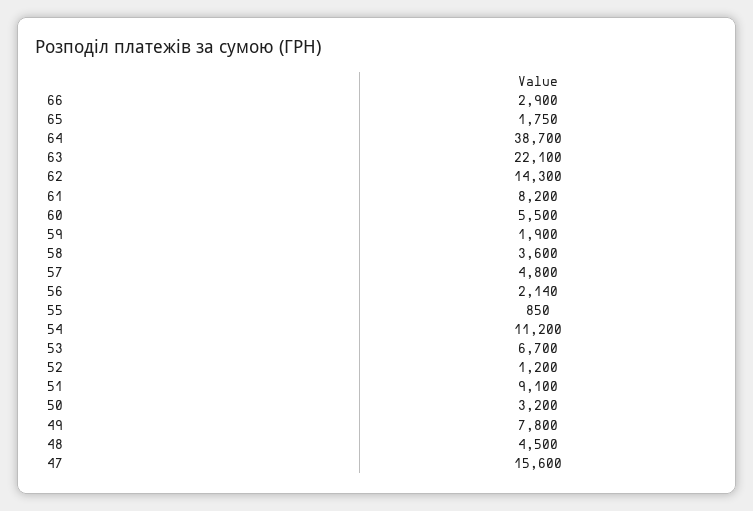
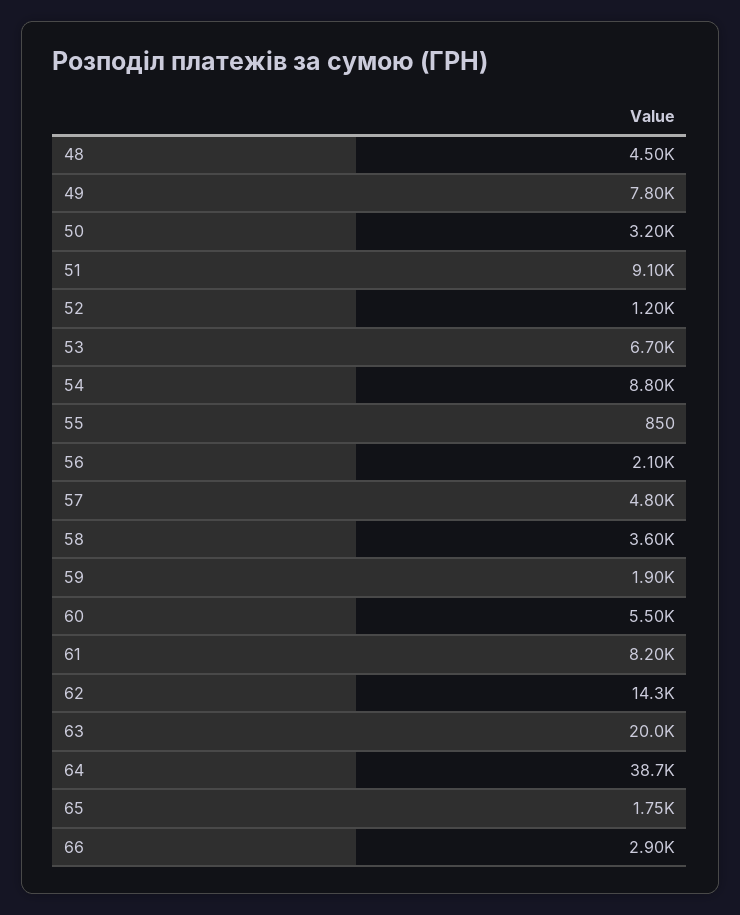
  {
    "66": 2900,
    "65": 1750,
    "64": 38700,
-   "63": 22100,
+   "63": 20000,
    "62": 14300,
    "61": 8200,
    "60": 5500,
    "59": 1900,
    "58": 3600,
    "57": 4800,
-   "56": 2140,
+   "56": 2100,
    "55": 850,
-   "54": 11200,
+   "54": 8800,
    "53": 6700,
    "52": 1200,
    "51": 9100,
    "50": 3200,
    "49": 7800,
-   "48": 4500,
+   "48": 4500
-   "47": 15600
  }

